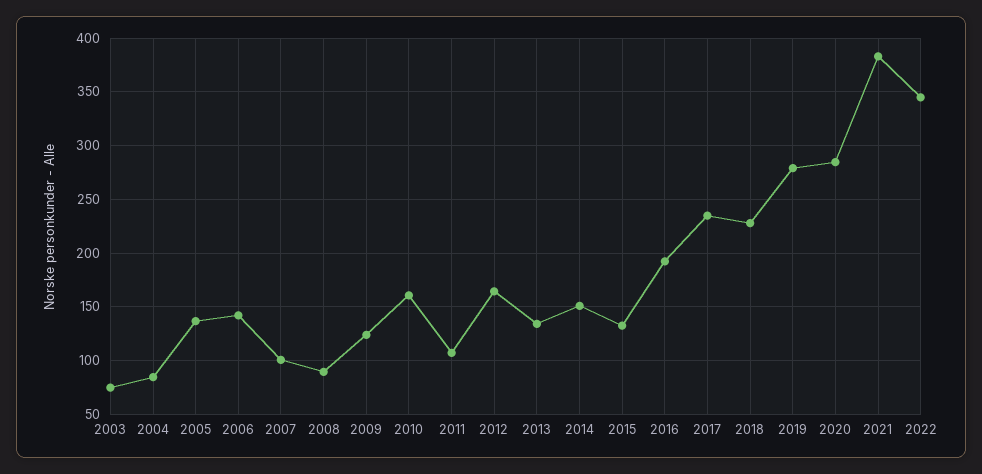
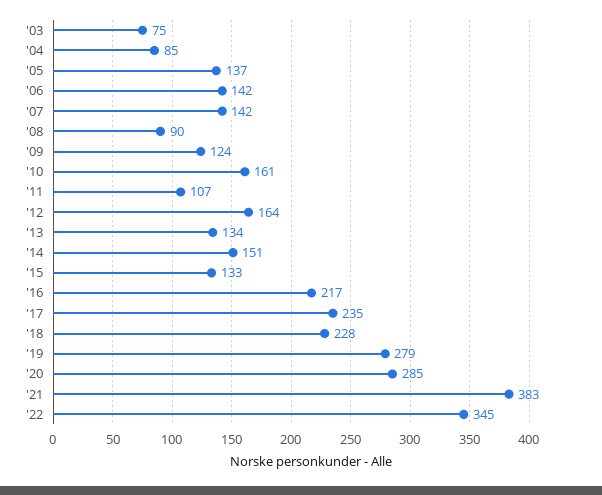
  {
    "2003": 75,
    "2004": 85,
    "2005": 137,
    "2006": 142,
-   "2007": 100,
+   "2007": 142,
    "2008": 90,
    "2009": 124,
    "2010": 161,
    "2011": 107,
    "2012": 164,
    "2013": 134,
    "2014": 151,
    "2015": 133,
-   "2016": 190,
+   "2016": 217,
    "2017": 235,
    "2018": 228,
    "2019": 279,
    "2020": 285,
    "2021": 383,
    "2022": 345
  }

